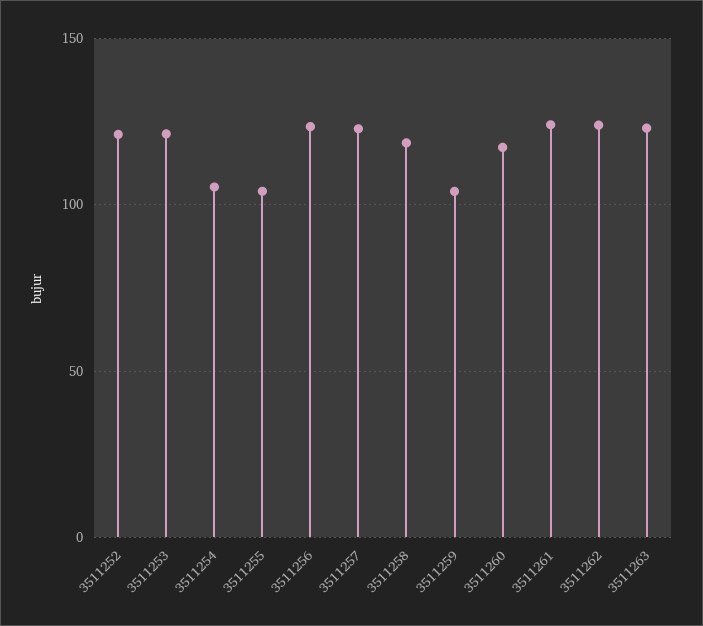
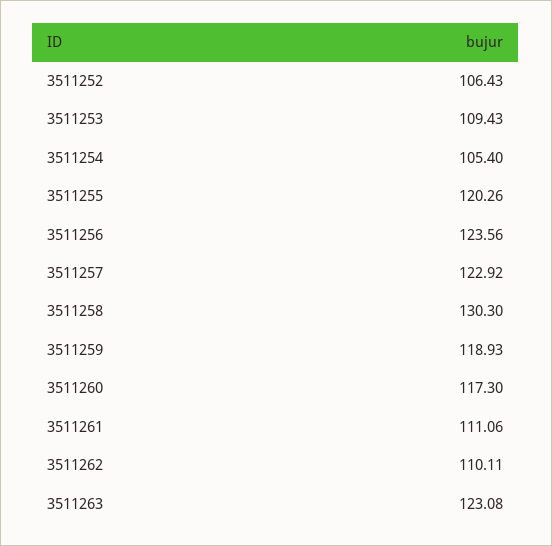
  {
-   "3511252": 120,
+   "3511252": 106.43,
-   "3511253": 120,
+   "3511253": 109.43,
    "3511254": 105.4,
-   "3511255": 105,
+   "3511255": 120.26,
    "3511256": 123.56,
    "3511257": 122.92,
-   "3511258": 120,
+   "3511258": 130.3,
-   "3511259": 105,
+   "3511259": 118.93,
    "3511260": 117.3,
-   "3511261": 125,
+   "3511261": 111.06,
-   "3511262": 125,
+   "3511262": 110.11,
    "3511263": 123.08
  }

